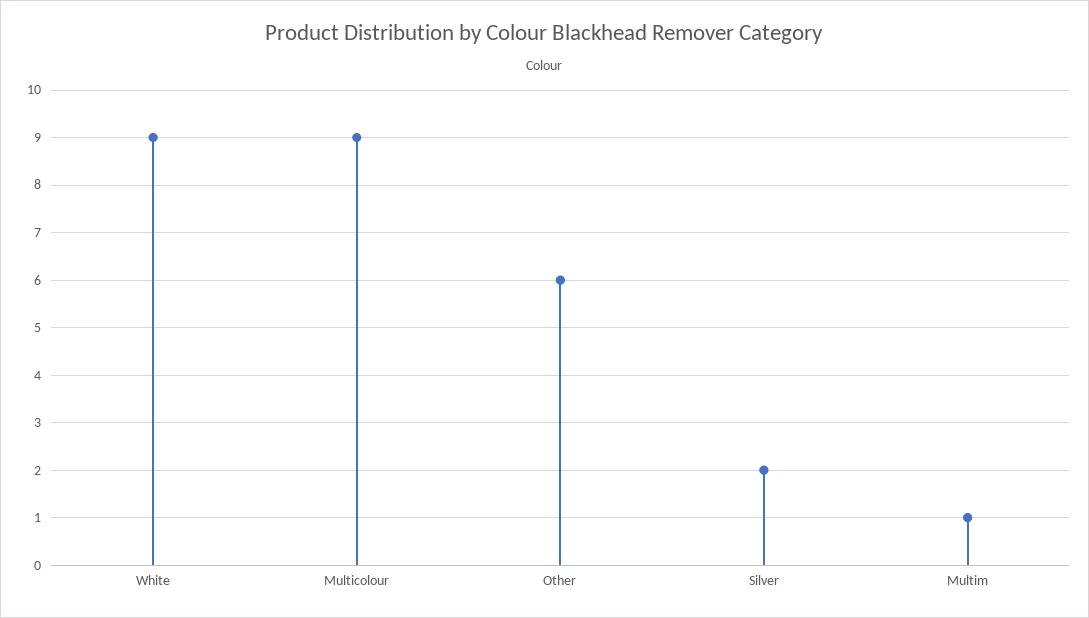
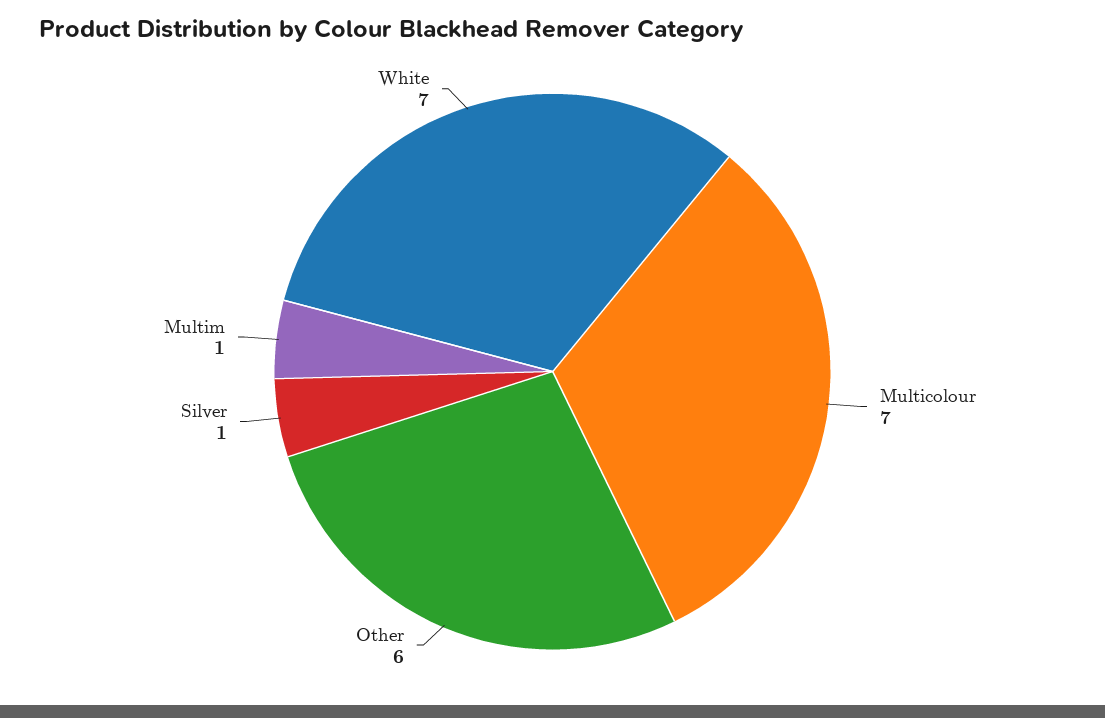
  {
-   "White": 9,
+   "White": 7,
-   "Multicolour": 9,
+   "Multicolour": 7,
    "Other": 6,
-   "Silver": 2,
+   "Silver": 1,
    "Multim": 1
  }

